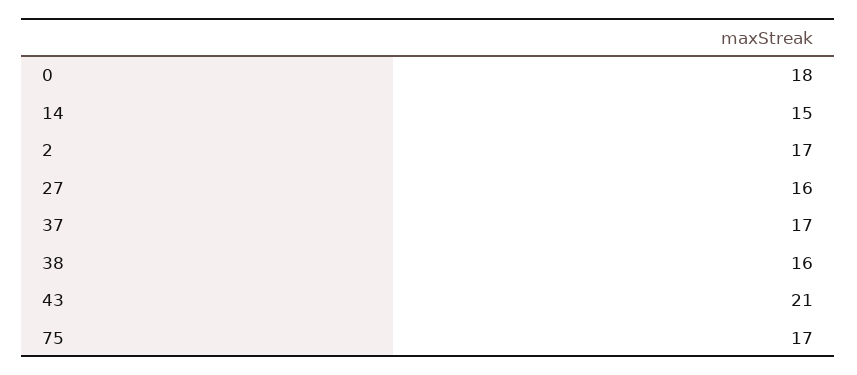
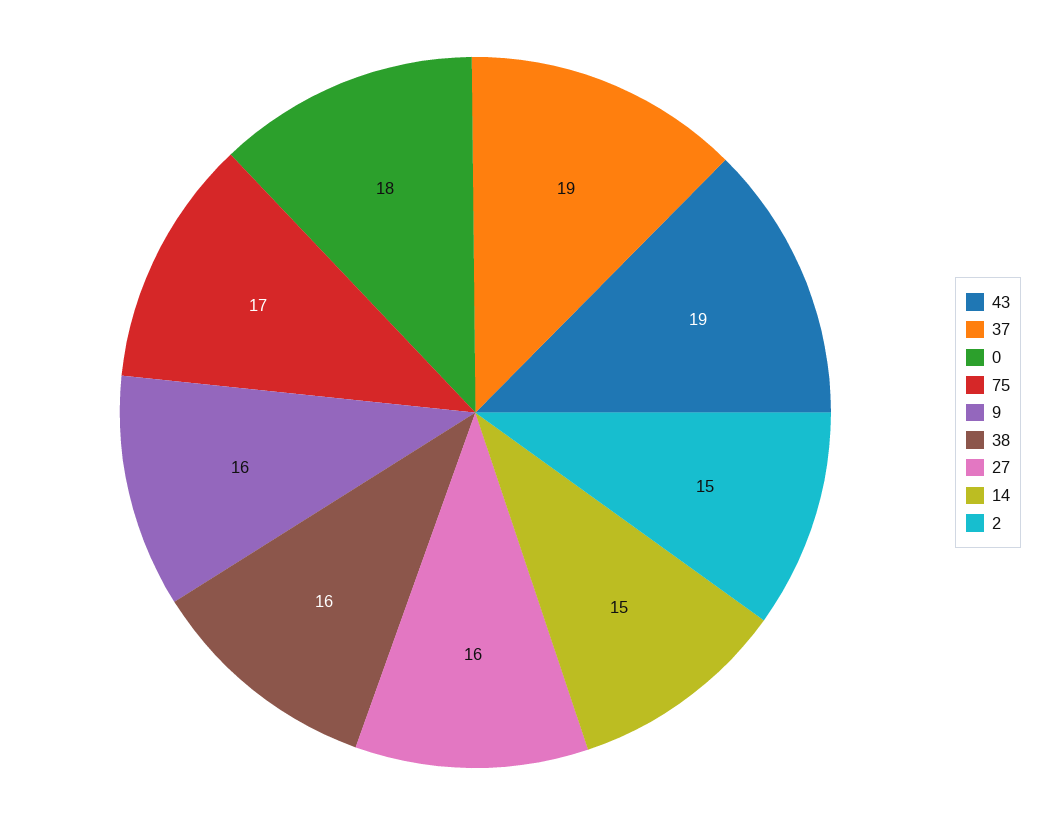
  {
    "0": 18,
    "14": 15,
-   "2": 17,
+   "2": 15,
    "27": 16,
-   "37": 17,
+   "37": 19,
    "38": 16,
-   "43": 21,
+   "43": 19,
-   "75": 17
+   "75": 17,
+   "9": 16
  }

